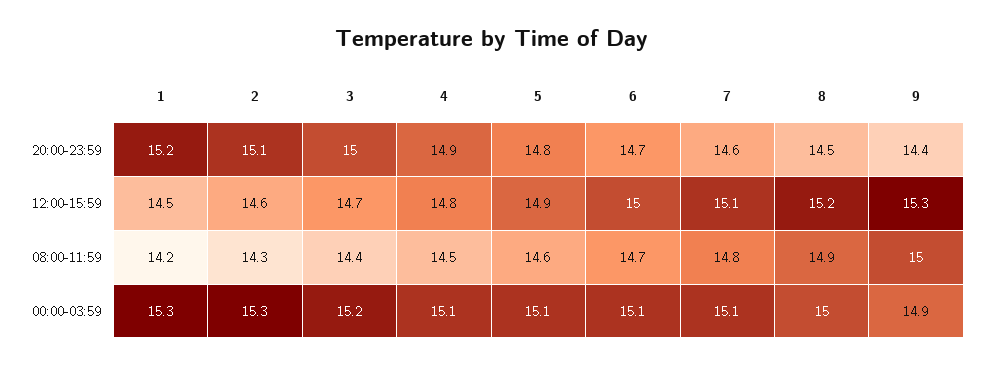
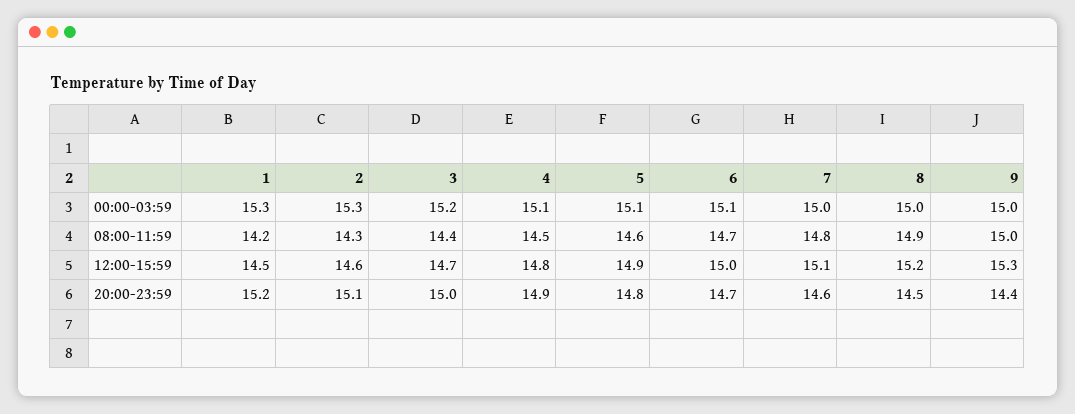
  {
    "1": {
      "20:00-23:59": 15.2,
      "12:00-15:59": 14.5,
      "08:00-11:59": 14.2,
      "00:00-03:59": 15.3
    },
    "2": {
      "20:00-23:59": 15.1,
      "12:00-15:59": 14.6,
      "08:00-11:59": 14.3,
      "00:00-03:59": 15.3
    },
    "3": {
      "20:00-23:59": 15,
      "12:00-15:59": 14.7,
      "08:00-11:59": 14.4,
      "00:00-03:59": 15.2
    },
    "4": {
      "20:00-23:59": 14.9,
      "12:00-15:59": 14.8,
      "08:00-11:59": 14.5,
      "00:00-03:59": 15.1
    },
    "5": {
      "20:00-23:59": 14.8,
      "12:00-15:59": 14.9,
      "08:00-11:59": 14.6,
      "00:00-03:59": 15.1
    },
    "6": {
      "20:00-23:59": 14.7,
      "12:00-15:59": 15,
      "08:00-11:59": 14.7,
      "00:00-03:59": 15.1
    },
    "7": {
      "20:00-23:59": 14.6,
      "12:00-15:59": 15.1,
      "08:00-11:59": 14.8,
-     "00:00-03:59": 15.1
+     "00:00-03:59": 15
    },
    "8": {
      "20:00-23:59": 14.5,
      "12:00-15:59": 15.2,
      "08:00-11:59": 14.9,
      "00:00-03:59": 15
    },
    "9": {
      "20:00-23:59": 14.4,
      "12:00-15:59": 15.3,
      "08:00-11:59": 15,
-     "00:00-03:59": 14.9
+     "00:00-03:59": 15
    }
  }

